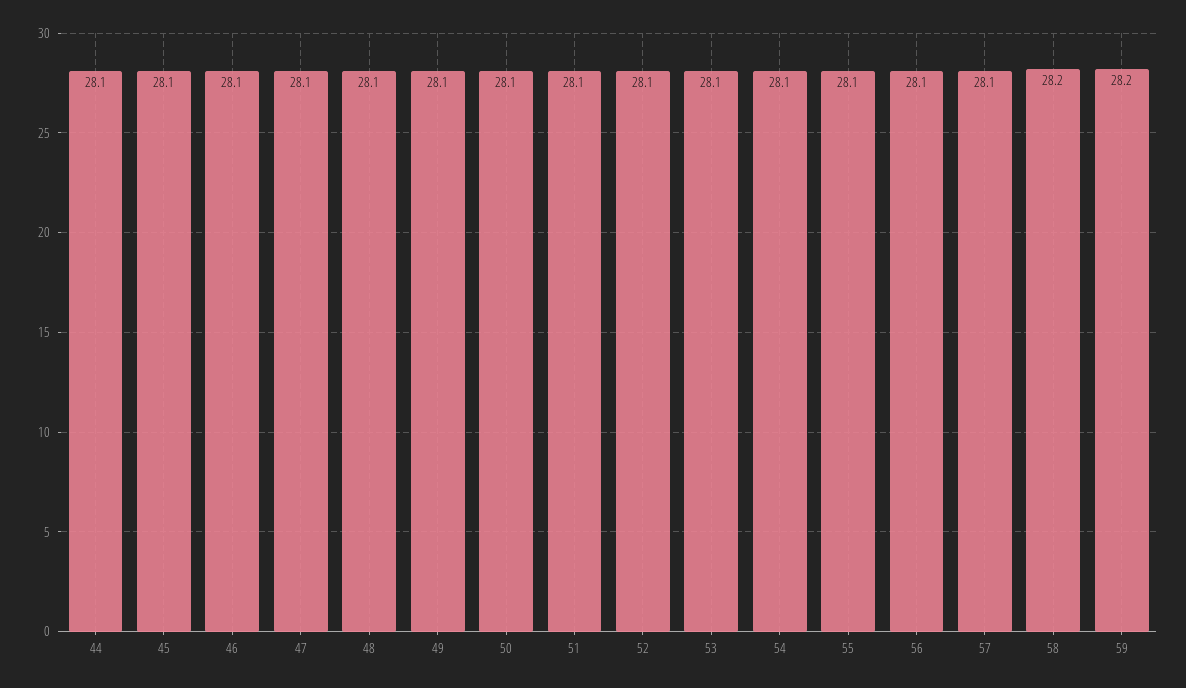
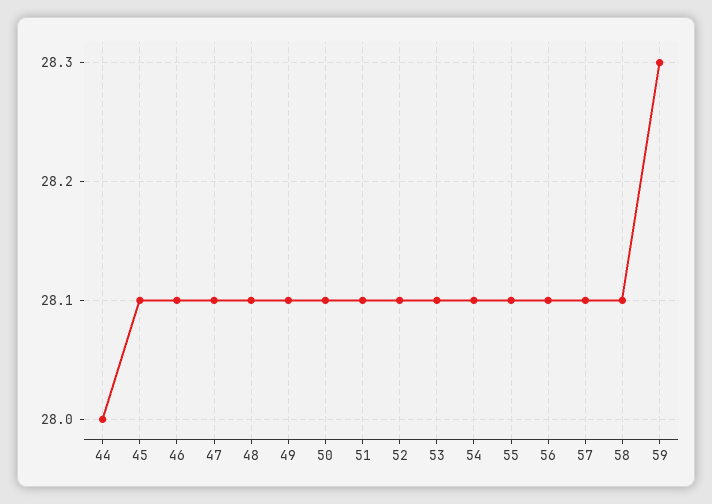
  {
-   "44": 28.1,
+   "44": 28,
    "45": 28.1,
    "46": 28.1,
    "47": 28.1,
    "48": 28.1,
    "49": 28.1,
    "50": 28.1,
    "51": 28.1,
    "52": 28.1,
    "53": 28.1,
    "54": 28.1,
    "55": 28.1,
    "56": 28.1,
    "57": 28.1,
-   "58": 28.2,
+   "58": 28.1,
-   "59": 28.2
+   "59": 28.3
  }

